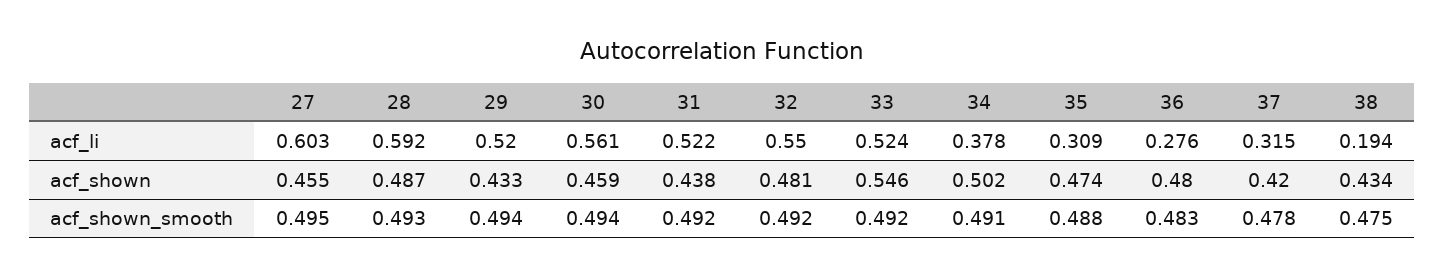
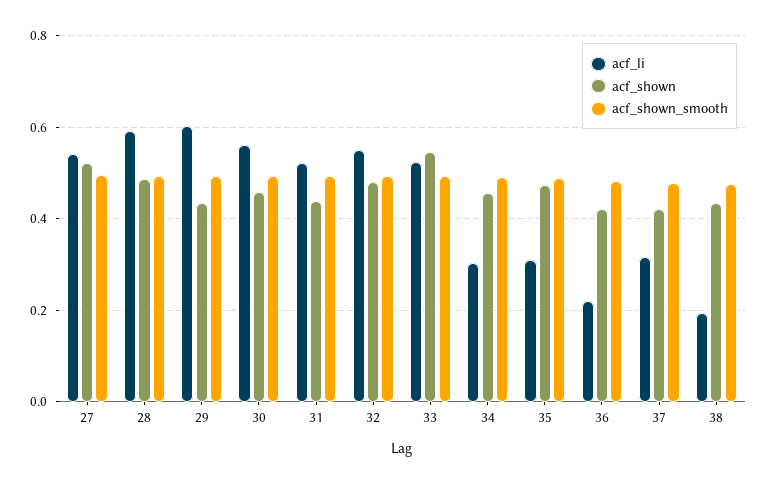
  {
    "acf_li": {
-     "27": 0.603,
+     "27": 0.54,
      "28": 0.592,
-     "29": 0.52,
+     "29": 0.6,
      "30": 0.561,
      "31": 0.522,
      "32": 0.55,
      "33": 0.524,
-     "34": 0.378,
+     "34": 0.3,
      "35": 0.309,
-     "36": 0.276,
+     "36": 0.22,
      "37": 0.315,
      "38": 0.194
    },
    "acf_shown": {
-     "27": 0.455,
+     "27": 0.52,
      "28": 0.487,
      "29": 0.433,
      "30": 0.459,
      "31": 0.438,
      "32": 0.481,
      "33": 0.546,
-     "34": 0.502,
+     "34": 0.46,
      "35": 0.474,
-     "36": 0.48,
+     "36": 0.42,
      "37": 0.42,
      "38": 0.434
    },
    "acf_shown_smooth": {
      "27": 0.495,
      "28": 0.493,
      "29": 0.494,
      "30": 0.494,
      "31": 0.492,
      "32": 0.492,
      "33": 0.492,
      "34": 0.491,
      "35": 0.488,
      "36": 0.483,
      "37": 0.478,
      "38": 0.475
    }
  }

